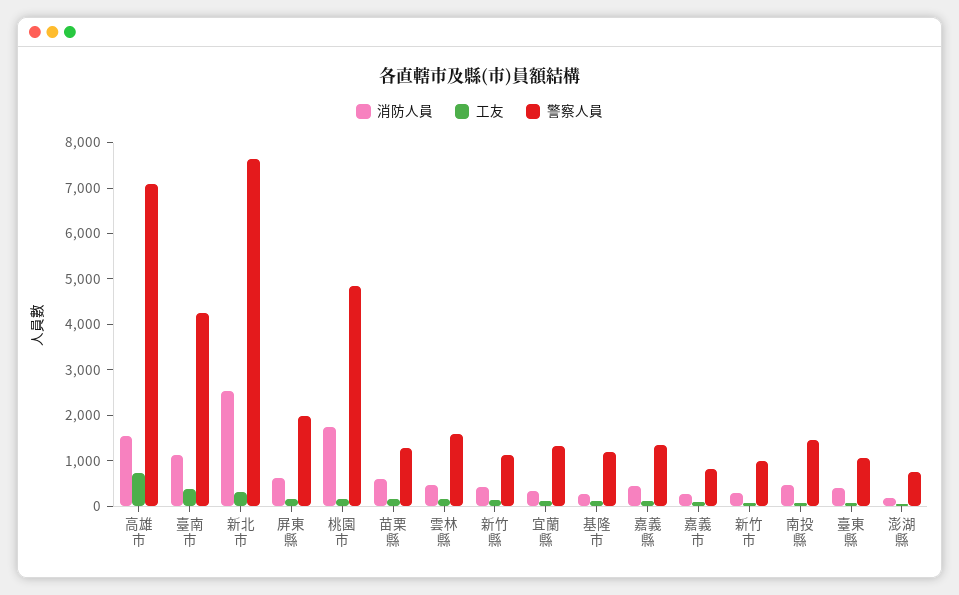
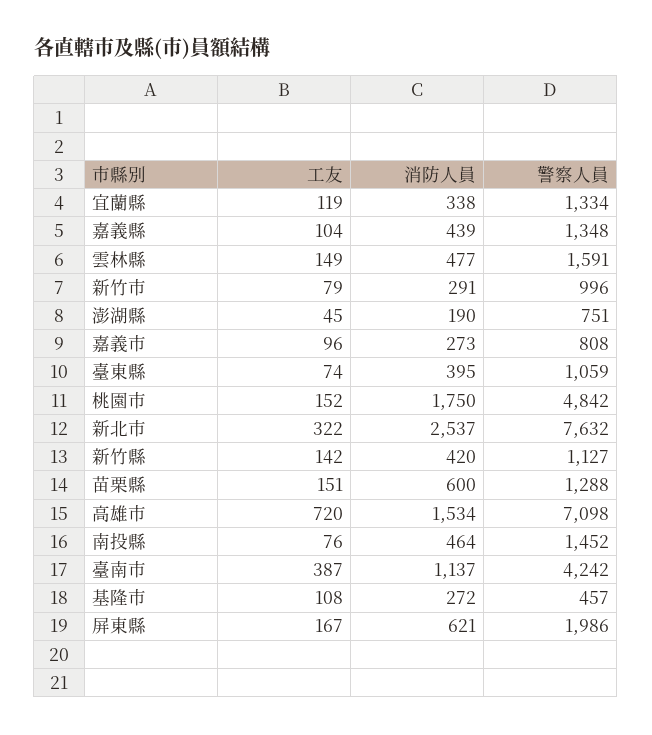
  {
    "消防人員": {
      "高雄市": 1534,
      "臺南市": 1137,
      "新北市": 2537,
      "屏東縣": 621,
      "桃園市": 1750,
      "苗栗縣": 600,
      "雲林縣": 477,
      "新竹縣": 420,
      "宜蘭縣": 338,
      "基隆市": 272,
      "嘉義縣": 439,
      "嘉義市": 273,
      "新竹市": 291,
      "南投縣": 464,
      "臺東縣": 395,
      "澎湖縣": 190
    },
    "工友": {
      "高雄市": 720,
      "臺南市": 387,
      "新北市": 322,
      "屏東縣": 167,
      "桃園市": 152,
      "苗栗縣": 151,
      "雲林縣": 149,
      "新竹縣": 142,
      "宜蘭縣": 119,
      "基隆市": 108,
      "嘉義縣": 104,
      "嘉義市": 96,
      "新竹市": 79,
      "南投縣": 76,
      "臺東縣": 74,
      "澎湖縣": 45
    },
    "警察人員": {
      "高雄市": 7098,
      "臺南市": 4242,
      "新北市": 7632,
      "屏東縣": 1986,
      "桃園市": 4842,
      "苗栗縣": 1288,
      "雲林縣": 1591,
      "新竹縣": 1127,
      "宜蘭縣": 1334,
-     "基隆市": 1200,
+     "基隆市": 457,
      "嘉義縣": 1348,
      "嘉義市": 808,
      "新竹市": 996,
      "南投縣": 1452,
      "臺東縣": 1059,
      "澎湖縣": 751
    }
  }

